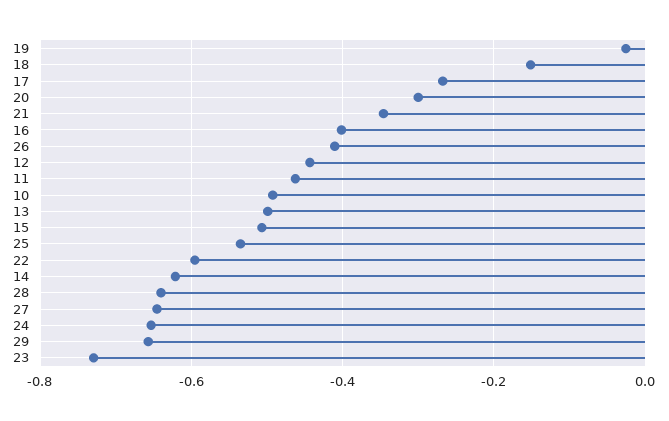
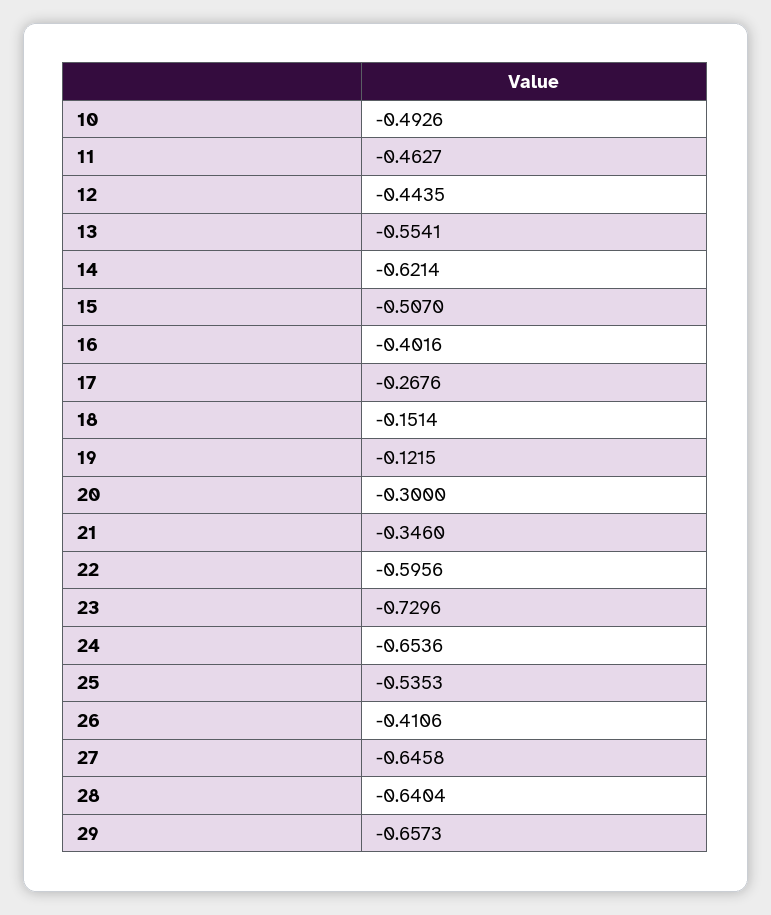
  {
-   "19": -0.02,
+   "19": -0.1215,
    "18": -0.1514,
    "17": -0.2676,
    "20": -0.3,
    "21": -0.346,
    "16": -0.4016,
    "26": -0.4106,
    "12": -0.4435,
    "11": -0.4627,
    "10": -0.4926,
-   "13": -0.5,
+   "13": -0.5541,
    "15": -0.507,
    "25": -0.5353,
    "22": -0.5956,
    "14": -0.6214,
    "28": -0.6404,
    "27": -0.6458,
    "24": -0.6536,
    "29": -0.6573,
    "23": -0.7296
  }

